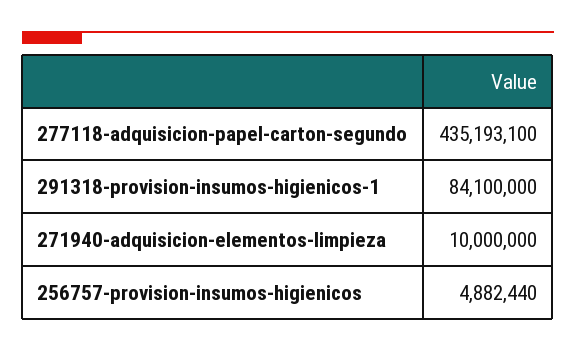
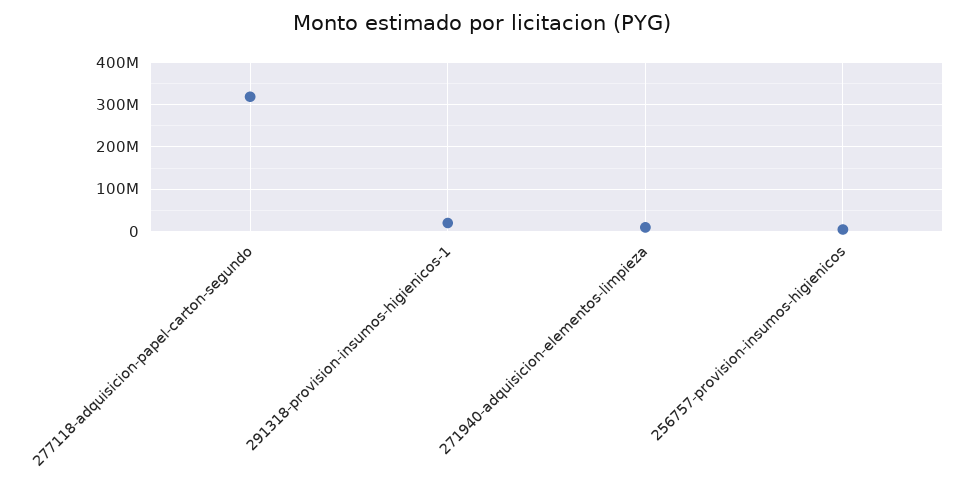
  {
-   "277118-adquisicion-papel-carton-segundo": 435193100,
+   "277118-adquisicion-papel-carton-segundo": 320000000,
-   "291318-provision-insumos-higienicos-1": 84100000,
+   "291318-provision-insumos-higienicos-1": 20000000,
    "271940-adquisicion-elementos-limpieza": 10000000,
    "256757-provision-insumos-higienicos": 4882440
  }

